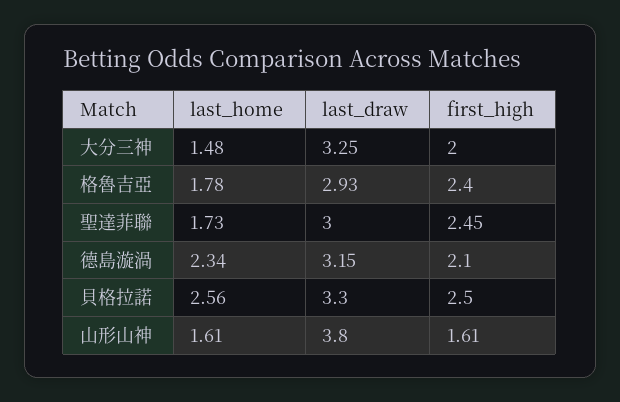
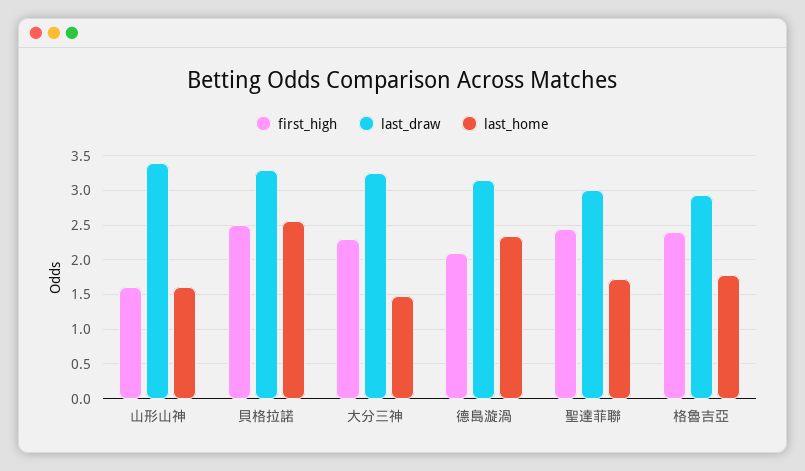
  {
    "last_home": {
      "大分三神": 1.48,
      "格魯吉亞": 1.78,
      "聖達菲聯": 1.73,
      "德島漩渦": 2.34,
      "貝格拉諾": 2.56,
      "山形山神": 1.61
    },
    "last_draw": {
      "大分三神": 3.25,
      "格魯吉亞": 2.93,
      "聖達菲聯": 3,
      "德島漩渦": 3.15,
      "貝格拉諾": 3.3,
-     "山形山神": 3.8
+     "山形山神": 3.4
    },
    "first_high": {
-     "大分三神": 2,
+     "大分三神": 2.3,
      "格魯吉亞": 2.4,
      "聖達菲聯": 2.45,
      "德島漩渦": 2.1,
      "貝格拉諾": 2.5,
      "山形山神": 1.61
    }
  }

